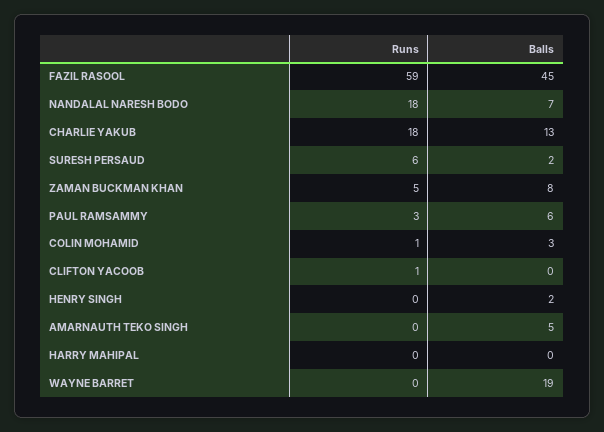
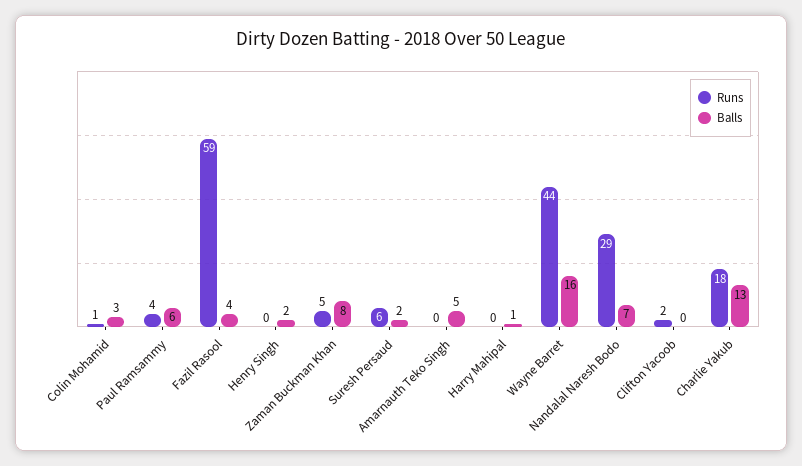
  {
    "Runs": {
      "FAZIL RASOOL": 59,
-     "NANDALAL NARESH BODO": 18,
+     "NANDALAL NARESH BODO": 29,
      "CHARLIE YAKUB": 18,
      "SURESH PERSAUD": 6,
      "ZAMAN BUCKMAN KHAN": 5,
-     "PAUL RAMSAMMY": 3,
+     "PAUL RAMSAMMY": 4,
      "COLIN MOHAMID": 1,
-     "CLIFTON YACOOB": 1,
+     "CLIFTON YACOOB": 2,
      "HENRY SINGH": 0,
      "AMARNAUTH TEKO SINGH": 0,
      "HARRY MAHIPAL": 0,
-     "WAYNE BARRET": 0
+     "WAYNE BARRET": 44
    },
    "Balls": {
-     "FAZIL RASOOL": 45,
+     "FAZIL RASOOL": 4,
      "NANDALAL NARESH BODO": 7,
      "CHARLIE YAKUB": 13,
      "SURESH PERSAUD": 2,
      "ZAMAN BUCKMAN KHAN": 8,
      "PAUL RAMSAMMY": 6,
      "COLIN MOHAMID": 3,
      "CLIFTON YACOOB": 0,
      "HENRY SINGH": 2,
      "AMARNAUTH TEKO SINGH": 5,
-     "HARRY MAHIPAL": 0,
+     "HARRY MAHIPAL": 1,
-     "WAYNE BARRET": 19
+     "WAYNE BARRET": 16
    }
  }

